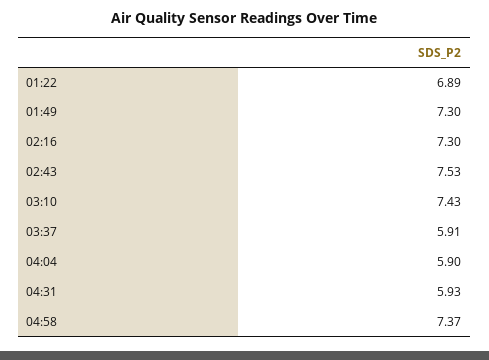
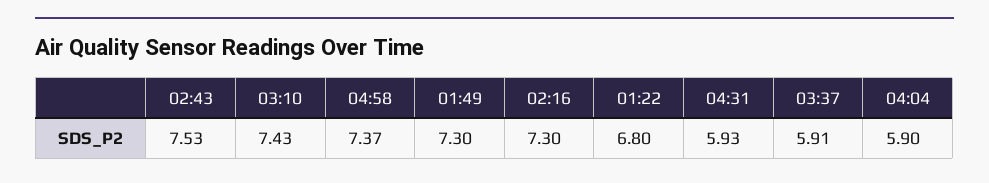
  {
-   "01:22": 6.89,
+   "01:22": 6.8,
    "01:49": 7.3,
    "02:16": 7.3,
    "02:43": 7.53,
    "03:10": 7.43,
    "03:37": 5.91,
    "04:04": 5.9,
    "04:31": 5.93,
    "04:58": 7.37
  }

